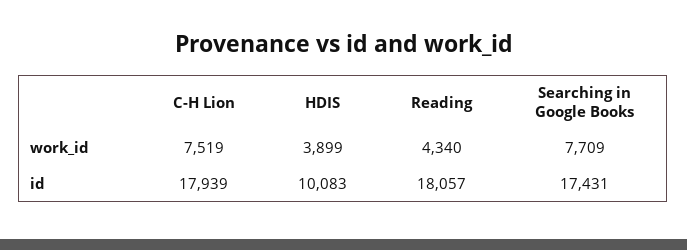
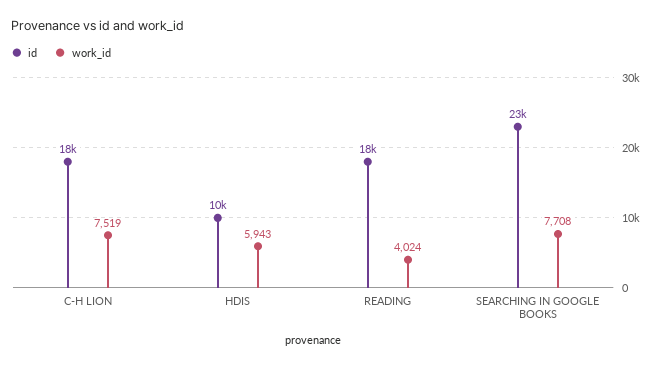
  {
    "work_id": {
      "C-H Lion": 7519,
-     "HDIS": 3899,
+     "HDIS": 5943,
-     "Reading": 4340,
+     "Reading": 4024,
-     "Searching in Google Books": 7709
+     "Searching in Google Books": 7708
    },
    "id": {
      "C-H Lion": 17939,
      "HDIS": 10083,
      "Reading": 18057,
-     "Searching in Google Books": 17431
+     "Searching in Google Books": 23000
    }
  }

